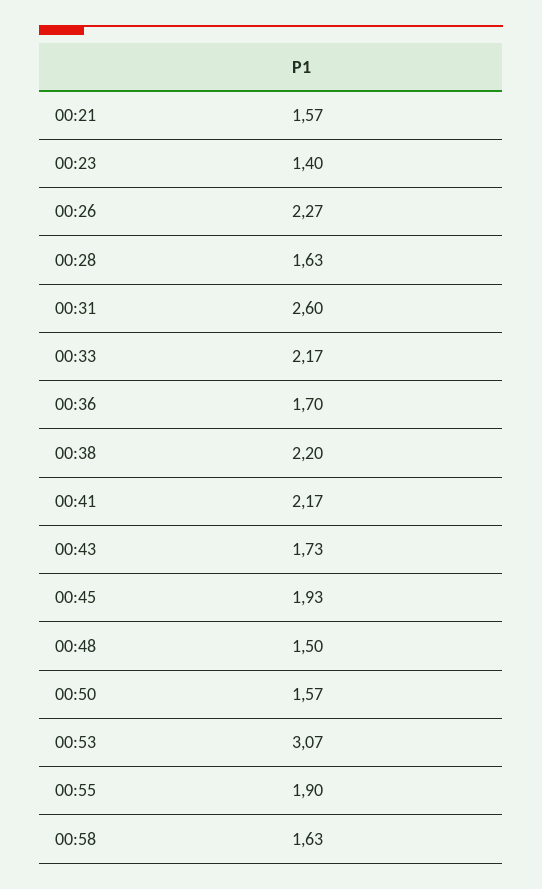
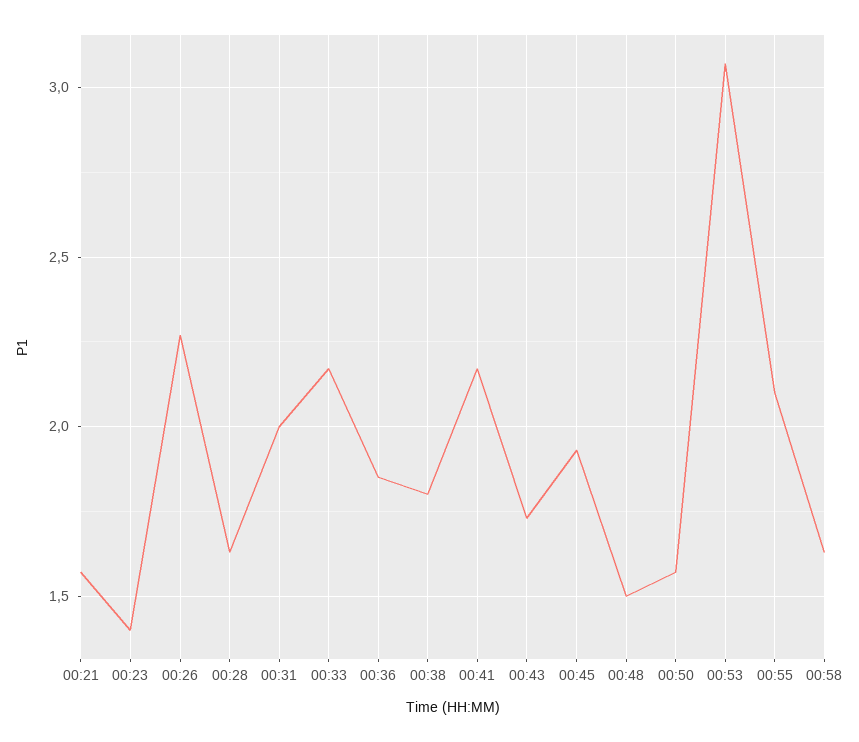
  {
    "00:21": 1.57,
    "00:23": 1.4,
    "00:26": 2.27,
    "00:28": 1.63,
-   "00:31": 2.6,
+   "00:31": 2,
    "00:33": 2.17,
-   "00:36": 1.7,
+   "00:36": 1.85,
-   "00:38": 2.2,
+   "00:38": 1.8,
    "00:41": 2.17,
    "00:43": 1.73,
    "00:45": 1.93,
    "00:48": 1.5,
    "00:50": 1.57,
    "00:53": 3.07,
-   "00:55": 1.9,
+   "00:55": 2.1,
    "00:58": 1.63
  }

